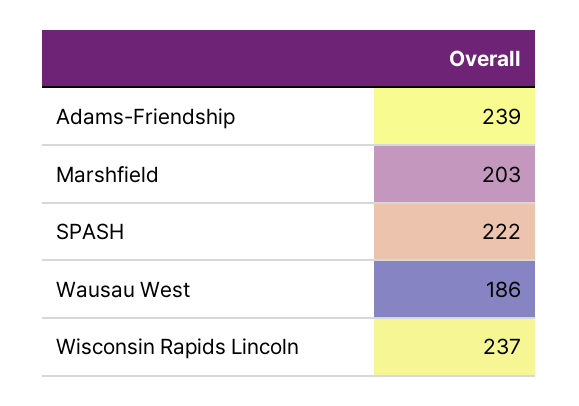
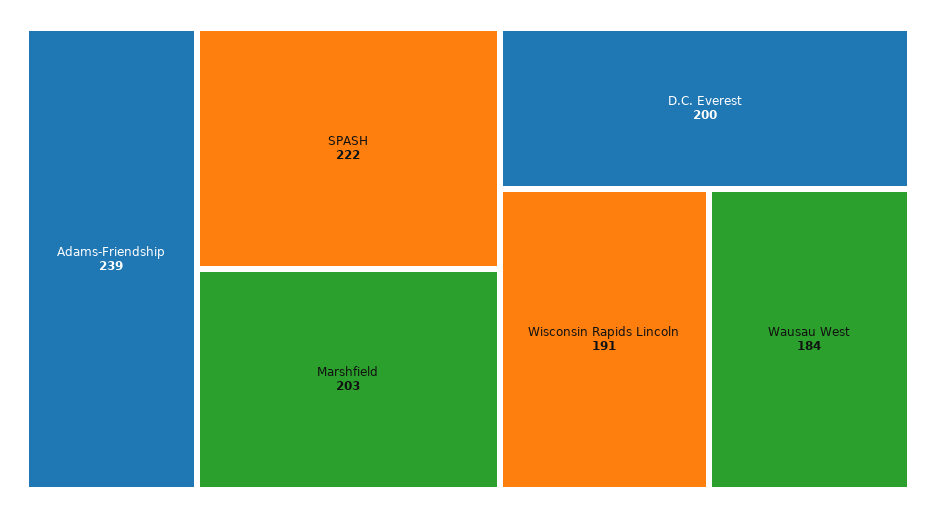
  {
    "Adams-Friendship": 239,
    "Marshfield": 203,
    "SPASH": 222,
-   "Wausau West": 186,
+   "Wausau West": 184,
-   "Wisconsin Rapids Lincoln": 237
+   "Wisconsin Rapids Lincoln": 191,
+   "D.C. Everest": 200
  }

